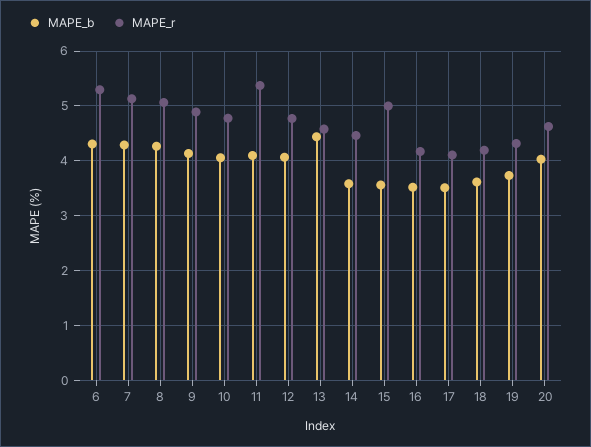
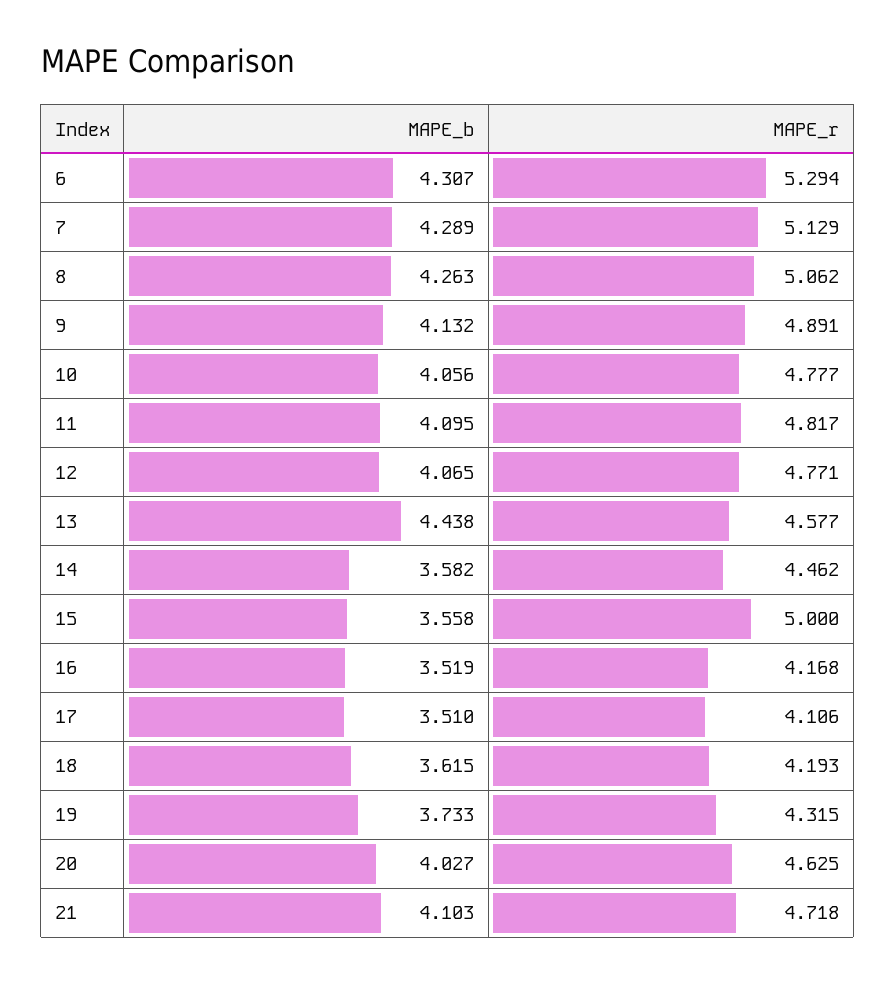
  {
    "MAPE_b": {
      "6": 4.307,
      "7": 4.289,
      "8": 4.263,
      "9": 4.132,
      "10": 4.056,
      "11": 4.095,
      "12": 4.065,
      "13": 4.438,
      "14": 3.582,
      "15": 3.558,
      "16": 3.519,
      "17": 3.51,
      "18": 3.615,
      "19": 3.733,
-     "20": 4.027
+     "20": 4.027,
+     "21": 4.103
    },
    "MAPE_r": {
      "6": 5.294,
      "7": 5.129,
      "8": 5.062,
      "9": 4.891,
      "10": 4.777,
-     "11": 5.4,
+     "11": 4.817,
      "12": 4.771,
      "13": 4.577,
      "14": 4.462,
      "15": 5,
      "16": 4.168,
      "17": 4.106,
      "18": 4.193,
      "19": 4.315,
-     "20": 4.625
+     "20": 4.625,
+     "21": 4.718
    }
  }

